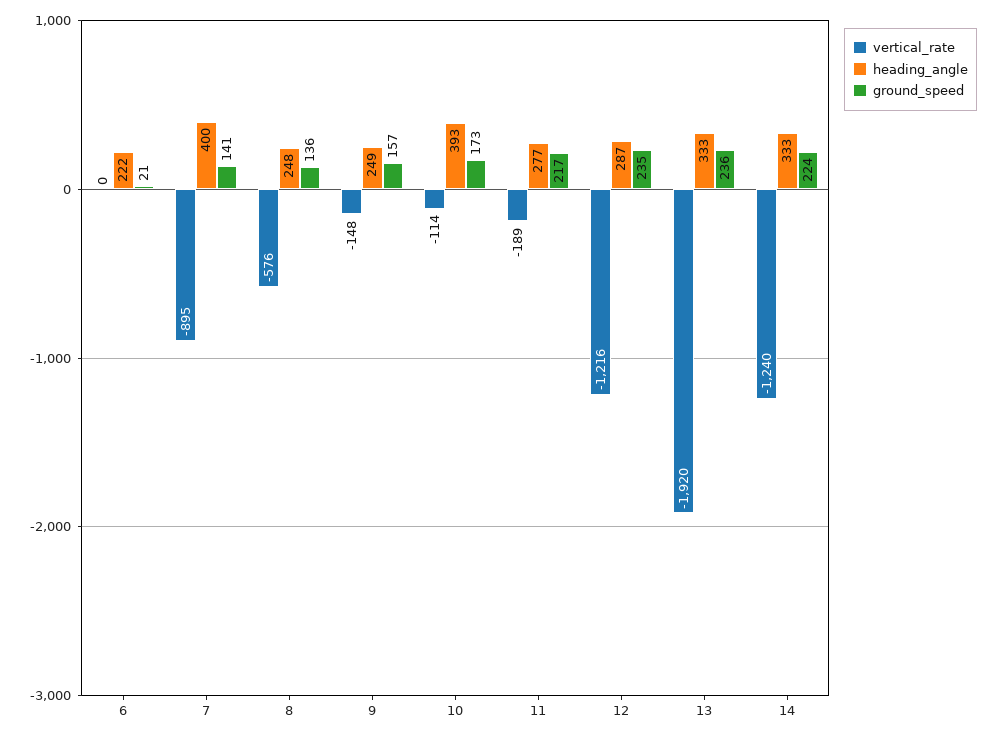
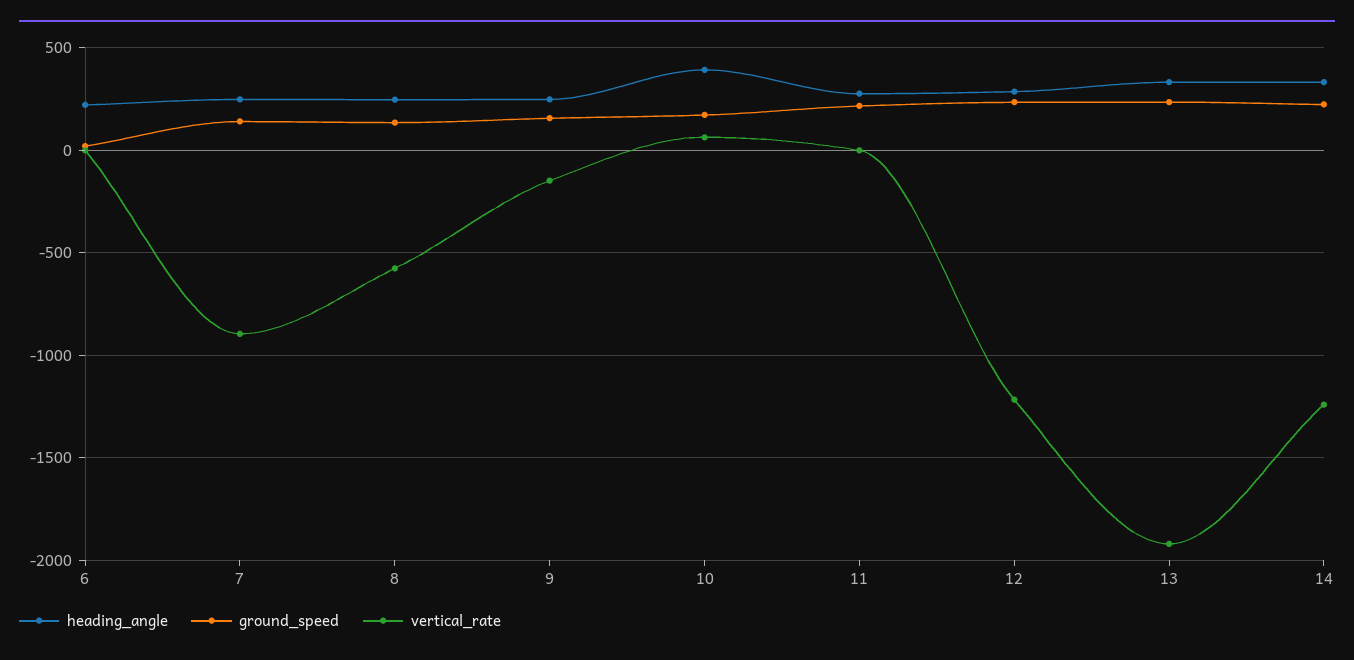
  {
    "vertical_rate": {
      "6": 0,
      "7": -895,
      "8": -576,
      "9": -148,
-     "10": -114,
+     "10": 50,
-     "11": -189,
+     "11": 0,
      "12": -1216,
      "13": -1920,
      "14": -1240
    },
    "heading_angle": {
      "6": 222,
-     "7": 400,
+     "7": 250,
      "8": 248,
      "9": 249,
      "10": 393,
      "11": 277,
      "12": 287,
      "13": 333,
      "14": 333
    },
    "ground_speed": {
      "6": 21,
      "7": 141,
      "8": 136,
      "9": 157,
      "10": 173,
      "11": 217,
      "12": 235,
      "13": 236,
      "14": 224
    }
  }

